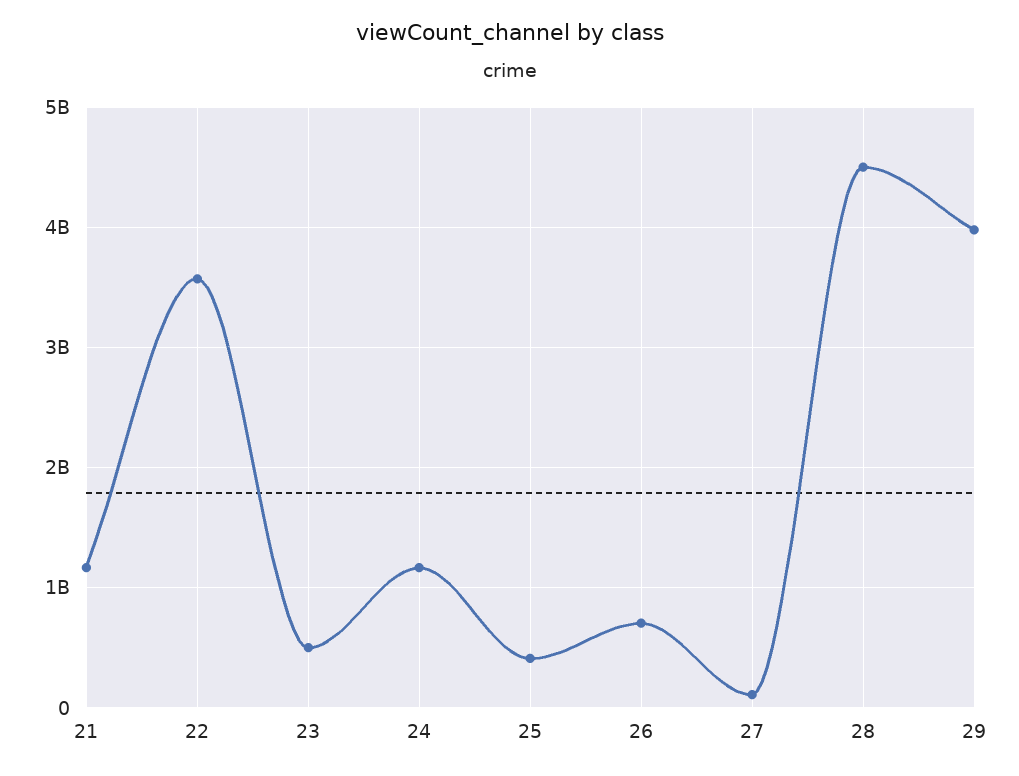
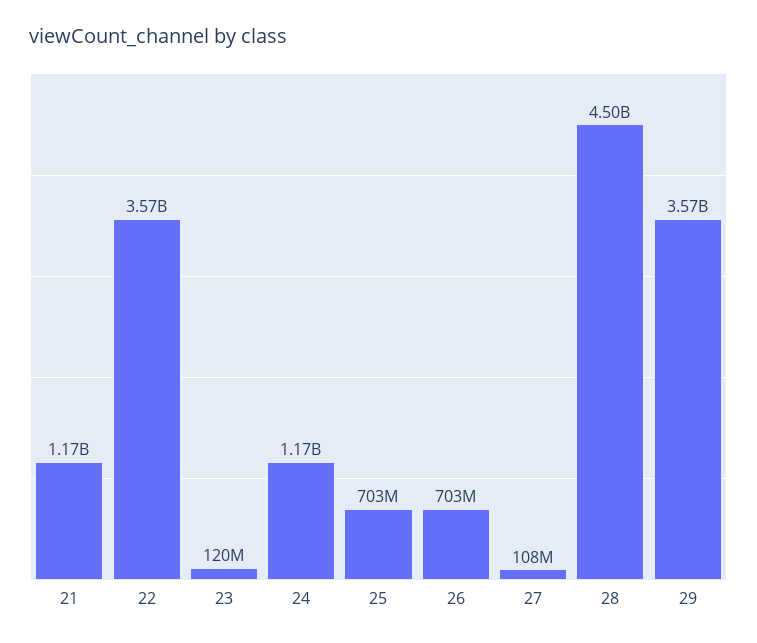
  {
    "21": 1170000000,
    "22": 3570000000,
-   "23": 500000000,
+   "23": 120000000,
    "24": 1170000000,
-   "25": 400000000,
+   "25": 703000000,
    "26": 703000000,
    "27": 108000000,
    "28": 4500000000,
-   "29": 4000000000
+   "29": 3570000000
  }

